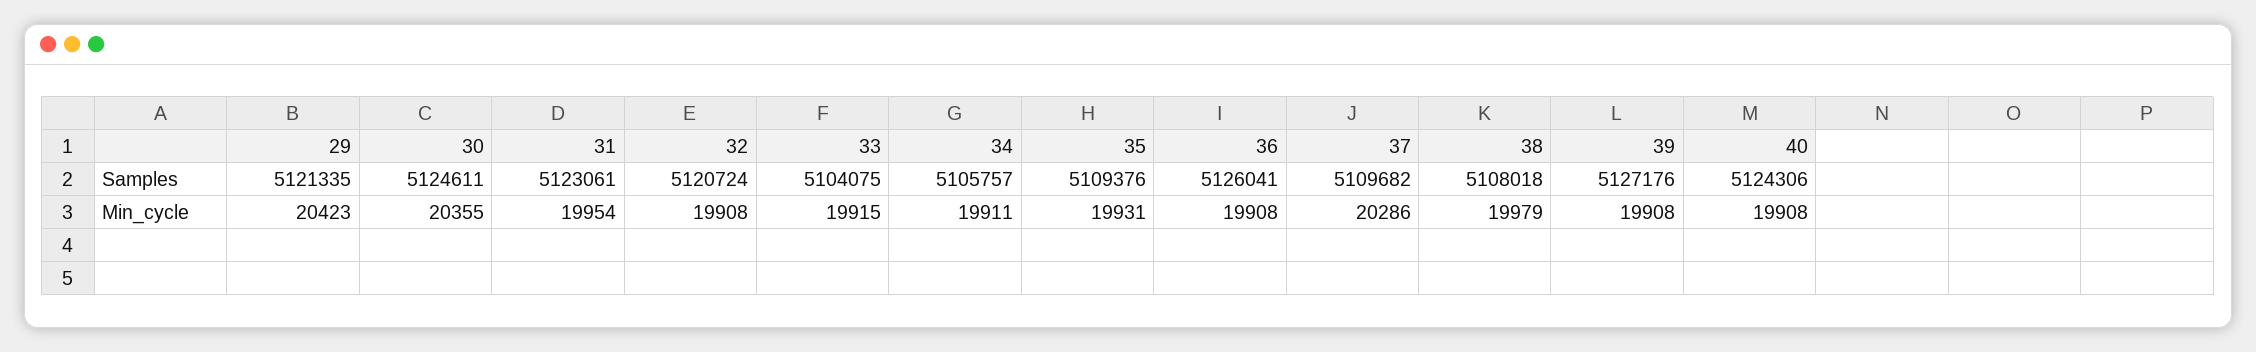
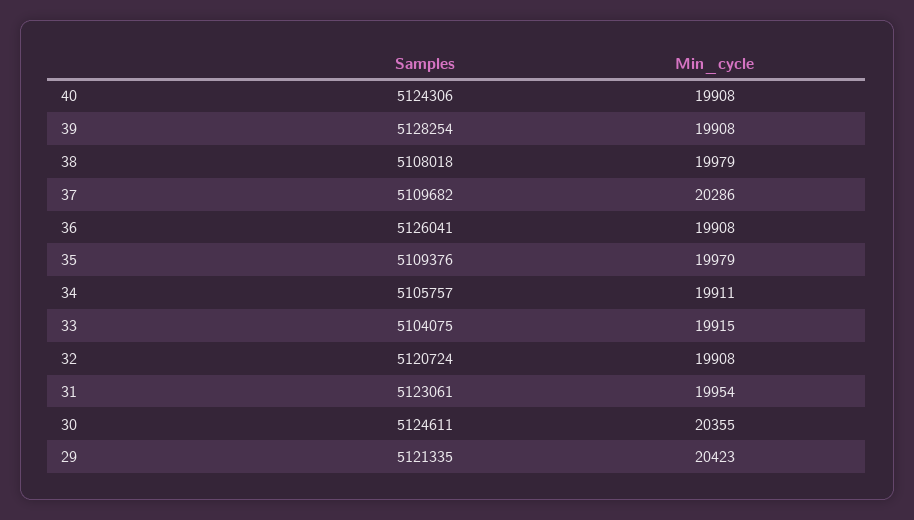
  {
    "29": {
      "Samples": 5121335,
      "Min_cycle": 20423
    },
    "30": {
      "Samples": 5124611,
      "Min_cycle": 20355
    },
    "31": {
      "Samples": 5123061,
      "Min_cycle": 19954
    },
    "32": {
      "Samples": 5120724,
      "Min_cycle": 19908
    },
    "33": {
      "Samples": 5104075,
      "Min_cycle": 19915
    },
    "34": {
      "Samples": 5105757,
      "Min_cycle": 19911
    },
    "35": {
      "Samples": 5109376,
-     "Min_cycle": 19931
+     "Min_cycle": 19979
    },
    "36": {
      "Samples": 5126041,
      "Min_cycle": 19908
    },
    "37": {
      "Samples": 5109682,
      "Min_cycle": 20286
    },
    "38": {
      "Samples": 5108018,
      "Min_cycle": 19979
    },
    "39": {
-     "Samples": 5127176,
+     "Samples": 5128254,
      "Min_cycle": 19908
    },
    "40": {
      "Samples": 5124306,
      "Min_cycle": 19908
    }
  }

